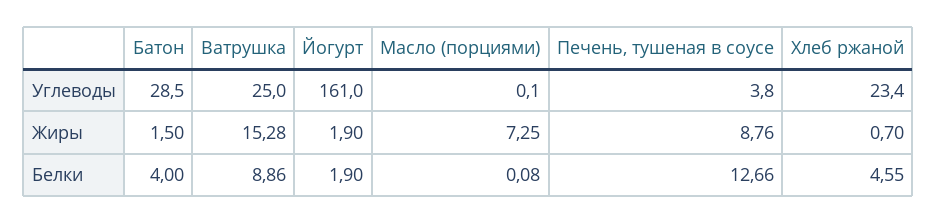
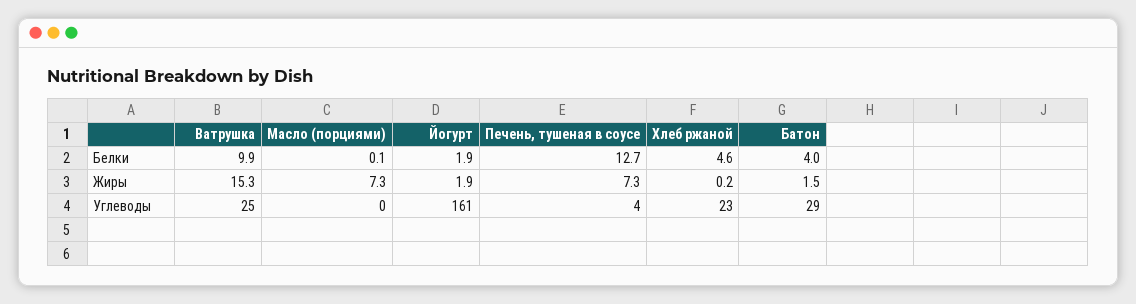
  {
    "Батон": {
      "Углеводы": 28.5,
      "Жиры": 1.5,
      "Белки": 4
    },
    "Ватрушка": {
      "Углеводы": 25,
      "Жиры": 15.28,
-     "Белки": 8.86
+     "Белки": 9.9
    },
    "Йогурт": {
      "Углеводы": 161,
      "Жиры": 1.9,
      "Белки": 1.9
    },
    "Масло (порциями)": {
      "Углеводы": 0.1,
      "Жиры": 7.25,
      "Белки": 0.08
    },
    "Печень, тушеная в соусе": {
      "Углеводы": 3.8,
-     "Жиры": 8.76,
+     "Жиры": 7.3,
      "Белки": 12.66
    },
    "Хлеб ржаной": {
      "Углеводы": 23.4,
-     "Жиры": 0.7,
+     "Жиры": 0.2,
      "Белки": 4.55
    }
  }

